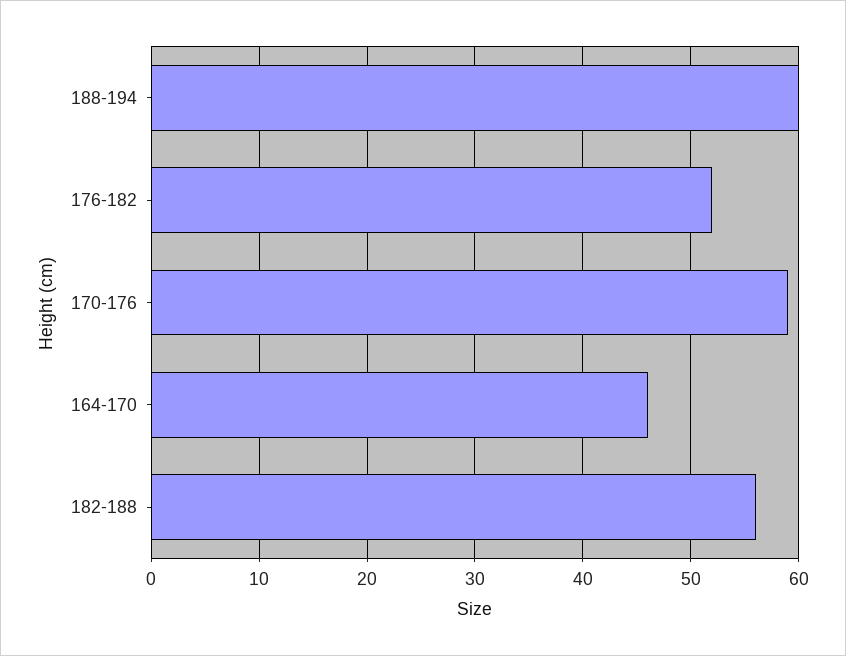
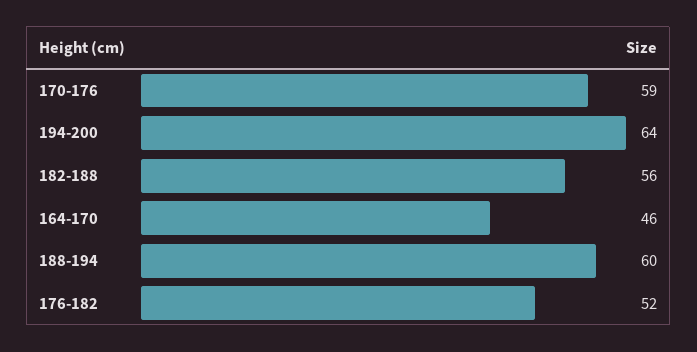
  {
    "188-194": 60,
    "176-182": 52,
    "170-176": 59,
    "164-170": 46,
-   "182-188": 56
+   "182-188": 56,
+   "194-200": 64
  }

